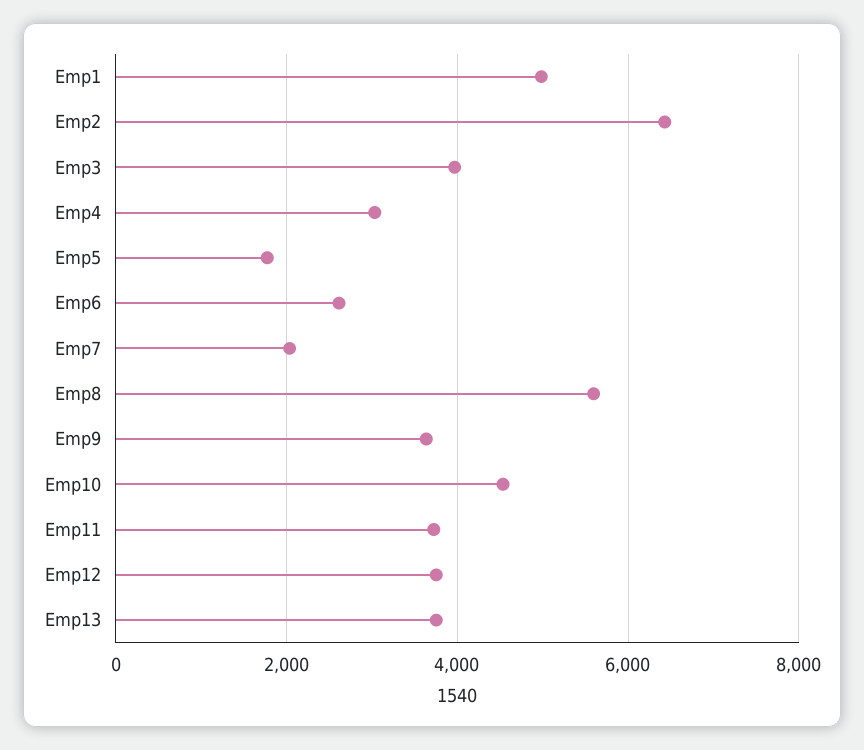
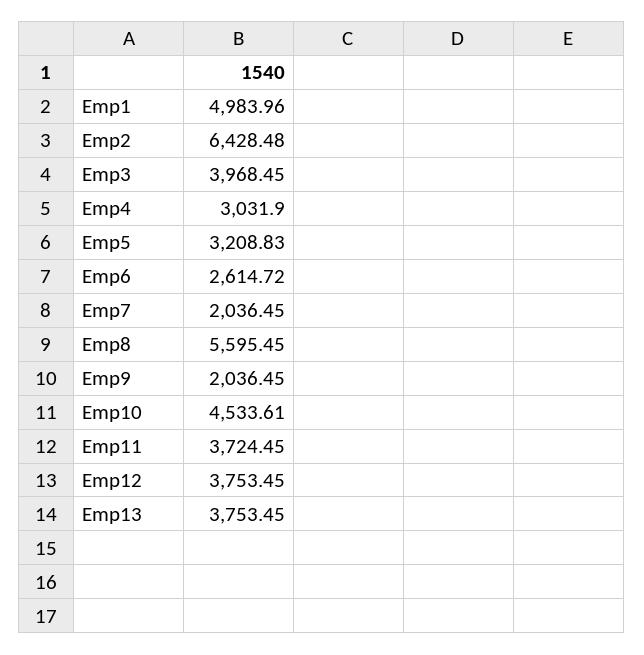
  {
    "Emp1": 4983.96,
    "Emp2": 6428.48,
    "Emp3": 3968.45,
    "Emp4": 3031.9,
-   "Emp5": 1800,
+   "Emp5": 3208.83,
    "Emp6": 2614.72,
    "Emp7": 2036.45,
    "Emp8": 5595.45,
-   "Emp9": 3600,
+   "Emp9": 2036.45,
    "Emp10": 4533.61,
    "Emp11": 3724.45,
    "Emp12": 3753.45,
    "Emp13": 3753.45
  }

